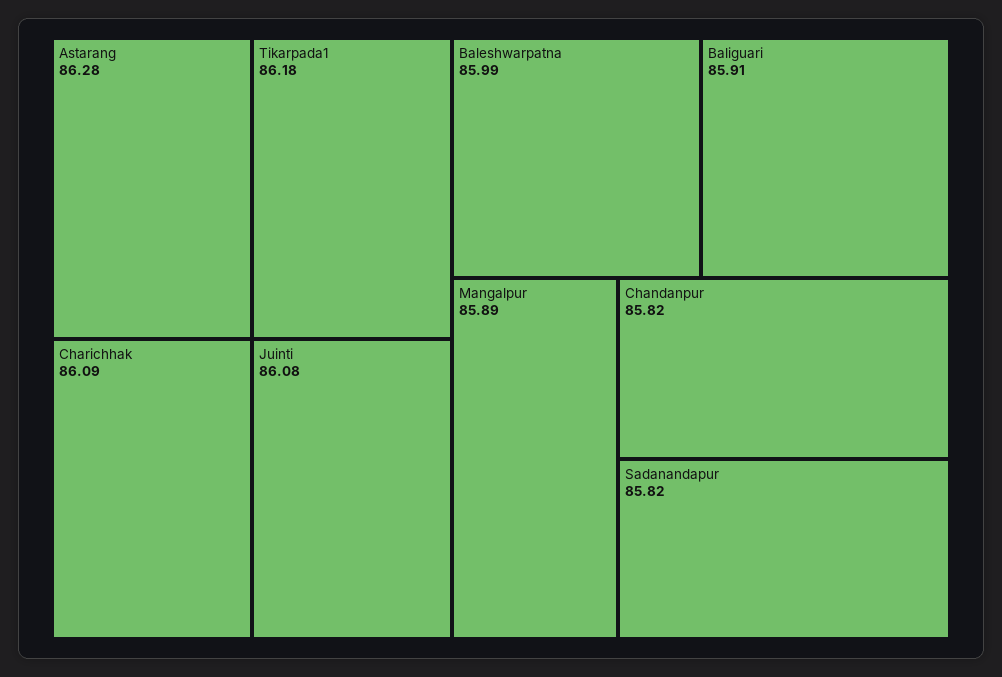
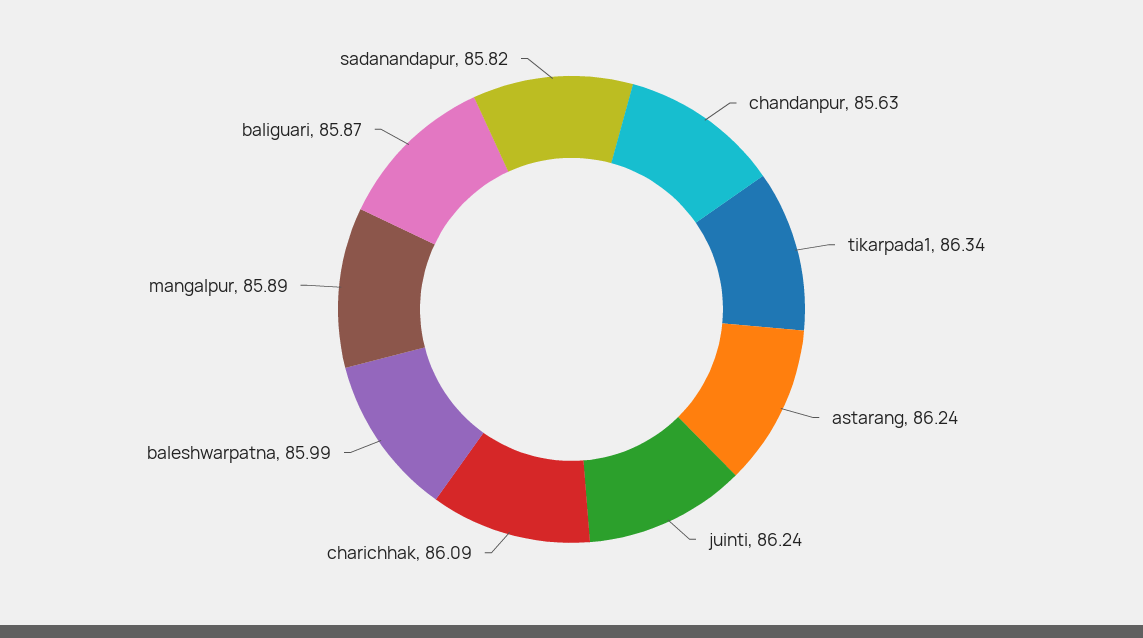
  {
-   "Astarang": 86.28,
+   "Astarang": 86.24,
-   "Tikarpada1": 86.18,
+   "Tikarpada1": 86.34,
    "Charichhak": 86.09,
-   "Juinti": 86.08,
+   "Juinti": 86.24,
    "Baleshwarpatna": 85.99,
-   "Baliguari": 85.91,
+   "Baliguari": 85.87,
    "Mangalpur": 85.89,
-   "Chandanpur": 85.82,
+   "Chandanpur": 85.63,
    "Sadanandapur": 85.82
  }

